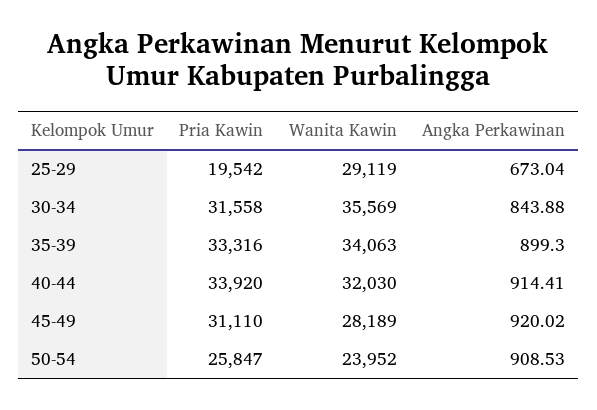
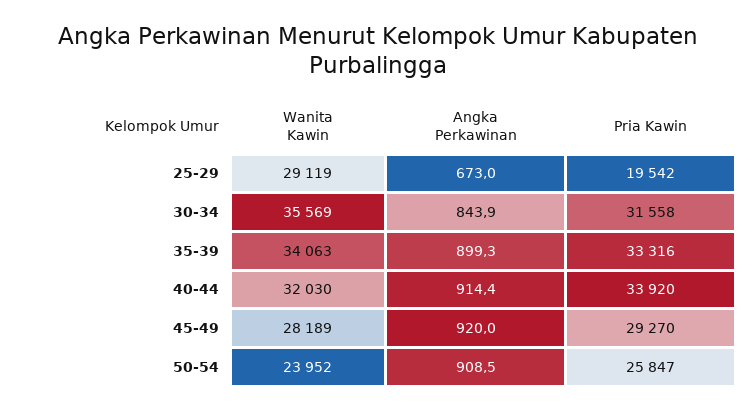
  {
    "Pria Kawin": {
      "25-29": 19542,
      "30-34": 31558,
      "35-39": 33316,
      "40-44": 33920,
-     "45-49": 31110,
+     "45-49": 29270,
      "50-54": 25847
    },
    "Wanita Kawin": {
      "25-29": 29119,
      "30-34": 35569,
      "35-39": 34063,
      "40-44": 32030,
      "45-49": 28189,
      "50-54": 23952
    },
    "Angka Perkawinan": {
      "25-29": 673.04,
      "30-34": 843.88,
      "35-39": 899.3,
      "40-44": 914.41,
      "45-49": 920.02,
      "50-54": 908.53
    }
  }

